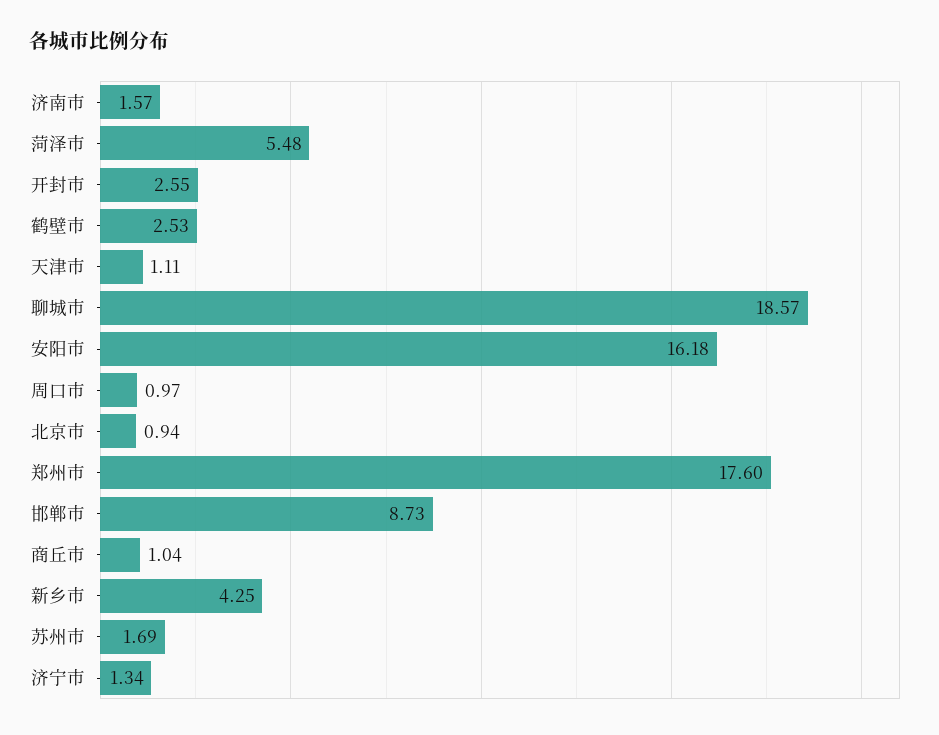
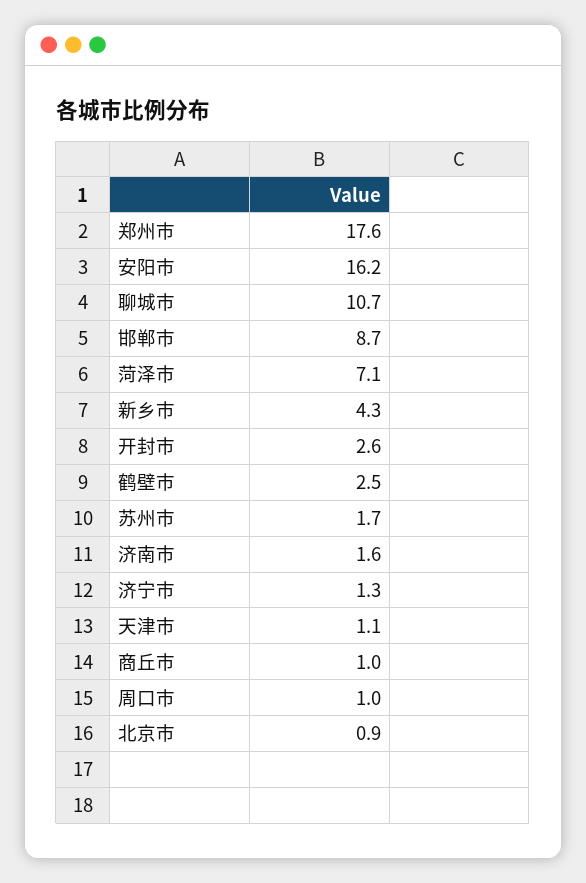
  {
    "济南市": 1.57,
-   "菏泽市": 5.48,
+   "菏泽市": 7.1,
    "开封市": 2.55,
    "鹤壁市": 2.53,
    "天津市": 1.11,
-   "聊城市": 18.57,
+   "聊城市": 10.7,
    "安阳市": 16.18,
    "周口市": 0.97,
    "北京市": 0.94,
    "郑州市": 17.6,
    "邯郸市": 8.73,
    "商丘市": 1.04,
    "新乡市": 4.25,
    "苏州市": 1.69,
    "济宁市": 1.34
  }

